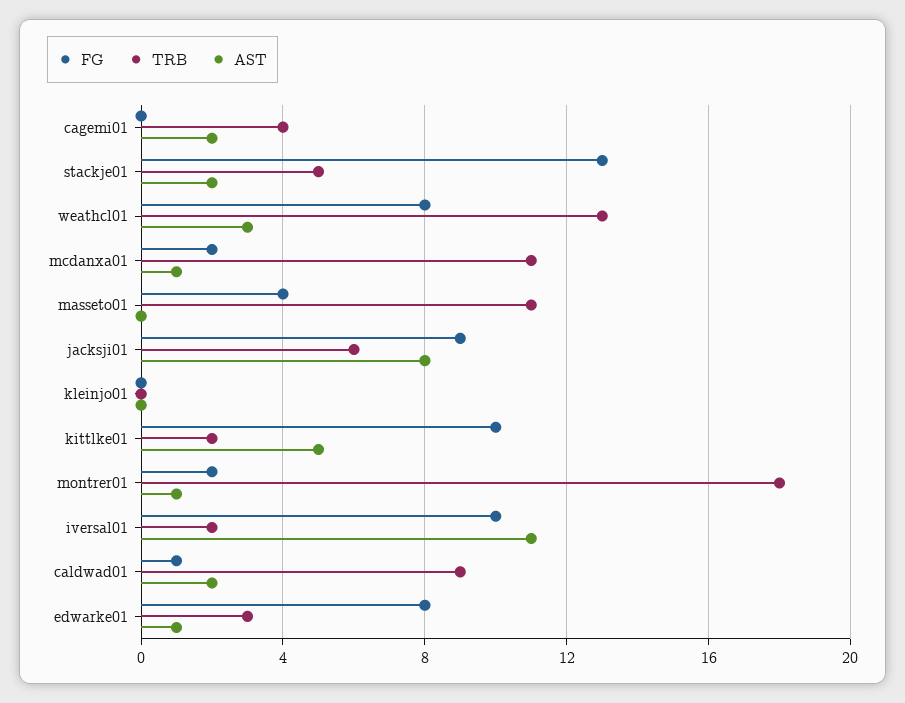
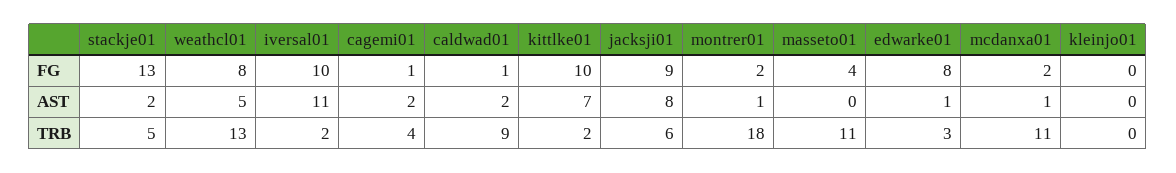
  {
    "FG": {
-     "cagemi01": 0,
+     "cagemi01": 1,
      "stackje01": 13,
      "weathcl01": 8,
      "mcdanxa01": 2,
      "masseto01": 4,
      "jacksji01": 9,
      "kleinjo01": 0,
      "kittlke01": 10,
      "montrer01": 2,
      "iversal01": 10,
      "caldwad01": 1,
      "edwarke01": 8
    },
    "TRB": {
      "cagemi01": 4,
      "stackje01": 5,
      "weathcl01": 13,
      "mcdanxa01": 11,
      "masseto01": 11,
      "jacksji01": 6,
      "kleinjo01": 0,
      "kittlke01": 2,
      "montrer01": 18,
      "iversal01": 2,
      "caldwad01": 9,
      "edwarke01": 3
    },
    "AST": {
      "cagemi01": 2,
      "stackje01": 2,
-     "weathcl01": 3,
+     "weathcl01": 5,
      "mcdanxa01": 1,
      "masseto01": 0,
      "jacksji01": 8,
      "kleinjo01": 0,
-     "kittlke01": 5,
+     "kittlke01": 7,
      "montrer01": 1,
      "iversal01": 11,
      "caldwad01": 2,
      "edwarke01": 1
    }
  }

